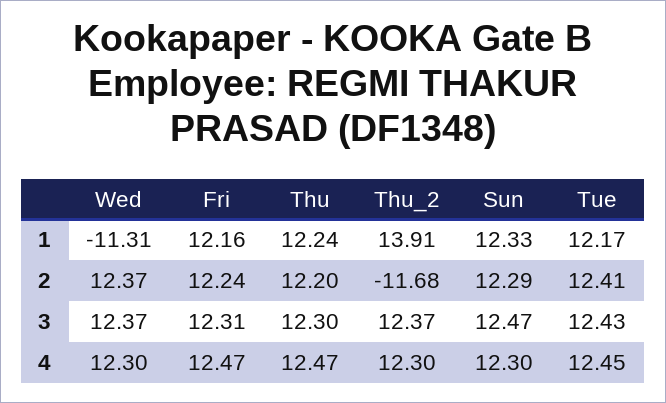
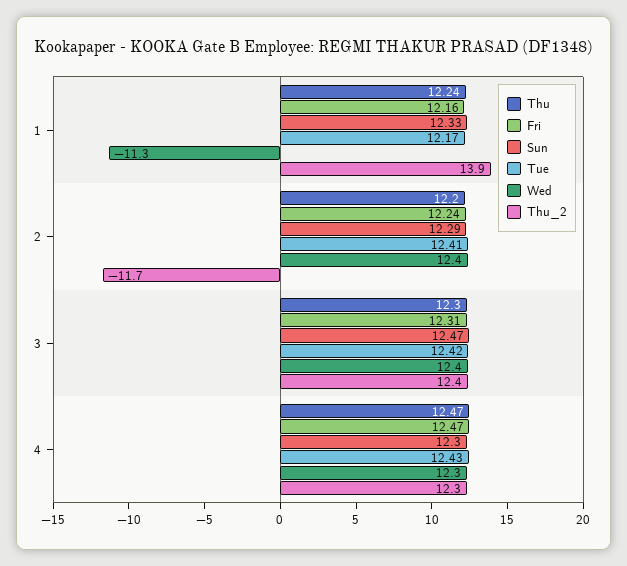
  {
    "Wed": {
      "1": -11.31,
      "2": 12.37,
      "3": 12.37,
      "4": 12.3
    },
    "Fri": {
      "1": 12.16,
      "2": 12.24,
      "3": 12.31,
      "4": 12.47
    },
    "Thu": {
      "1": 12.24,
      "2": 12.2,
      "3": 12.3,
      "4": 12.47
    },
    "Thu_2": {
      "1": 13.91,
      "2": -11.68,
      "3": 12.37,
      "4": 12.3
    },
    "Sun": {
      "1": 12.33,
      "2": 12.29,
      "3": 12.47,
      "4": 12.3
    },
    "Tue": {
      "1": 12.17,
      "2": 12.41,
-     "3": 12.43,
+     "3": 12.42,
-     "4": 12.45
+     "4": 12.43
    }
  }

